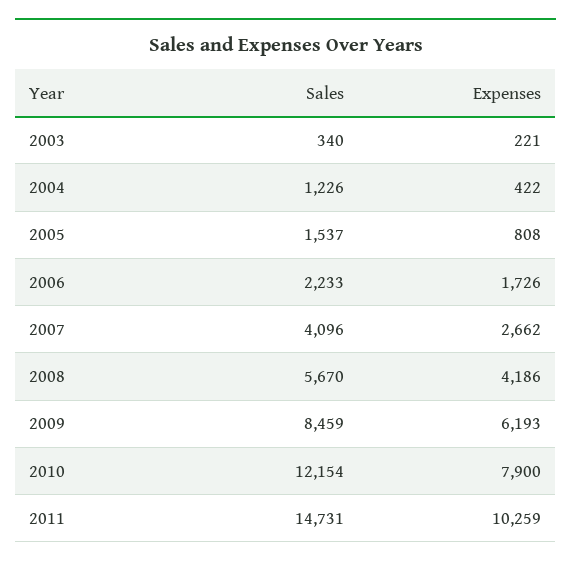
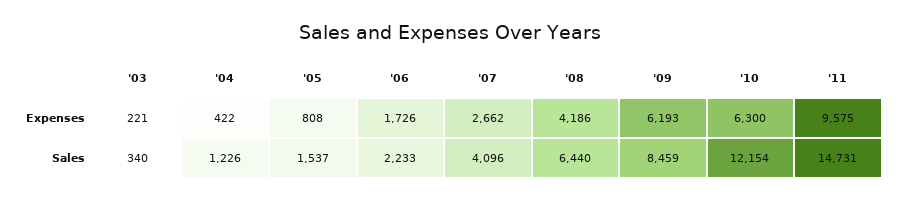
  {
    "Sales": {
      "2003": 340,
      "2004": 1226,
      "2005": 1537,
      "2006": 2233,
      "2007": 4096,
-     "2008": 5670,
+     "2008": 6440,
      "2009": 8459,
      "2010": 12154,
      "2011": 14731
    },
    "Expenses": {
      "2003": 221,
      "2004": 422,
      "2005": 808,
      "2006": 1726,
      "2007": 2662,
      "2008": 4186,
      "2009": 6193,
-     "2010": 7900,
+     "2010": 6300,
-     "2011": 10259
+     "2011": 9575
    }
  }

